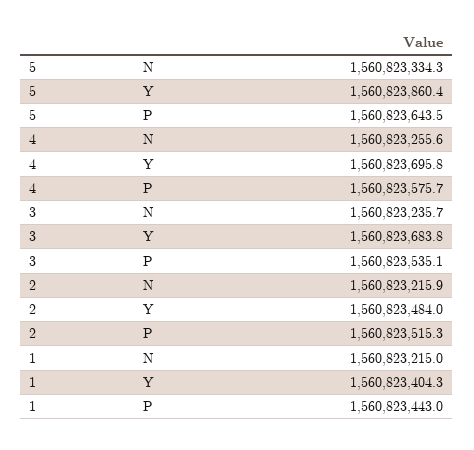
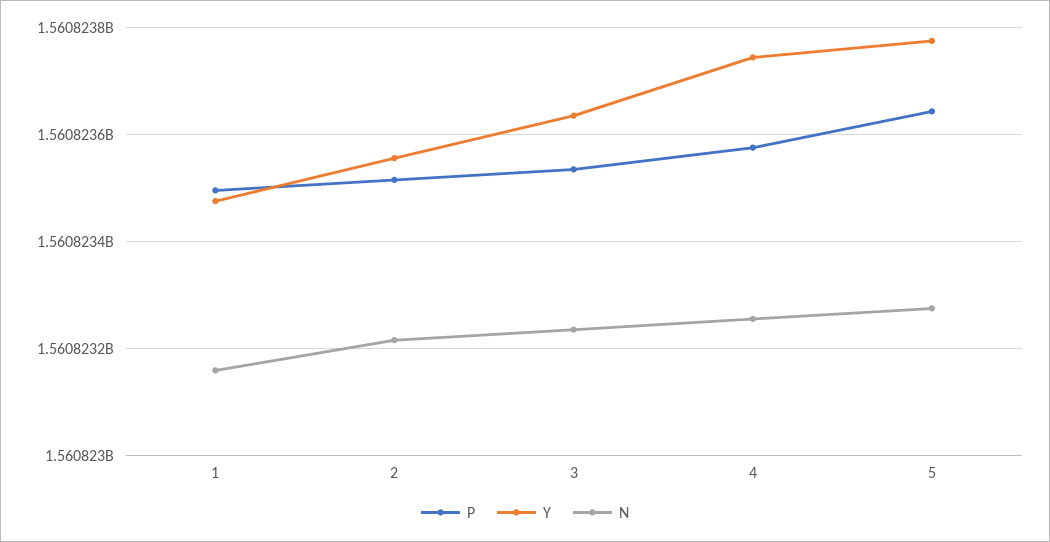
  {
    "N": {
-     "5": 1560823334.3,
+     "5": 1560823280,
      "4": 1560823255.6,
      "3": 1560823235.7,
      "2": 1560823215.9,
-     "1": 1560823215
+     "1": 1560823160
    },
    "Y": {
-     "5": 1560823860.4,
+     "5": 1560823780,
-     "4": 1560823695.8,
+     "4": 1560823740,
-     "3": 1560823683.8,
+     "3": 1560823640,
-     "2": 1560823484,
+     "2": 1560823560,
-     "1": 1560823404.3
+     "1": 1560823480
    },
    "P": {
      "5": 1560823643.5,
      "4": 1560823575.7,
      "3": 1560823535.1,
      "2": 1560823515.3,
-     "1": 1560823443
+     "1": 1560823500
    }
  }

